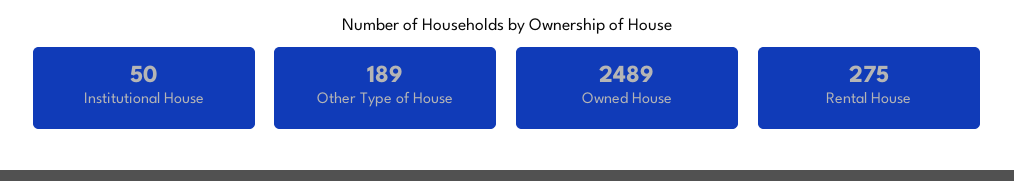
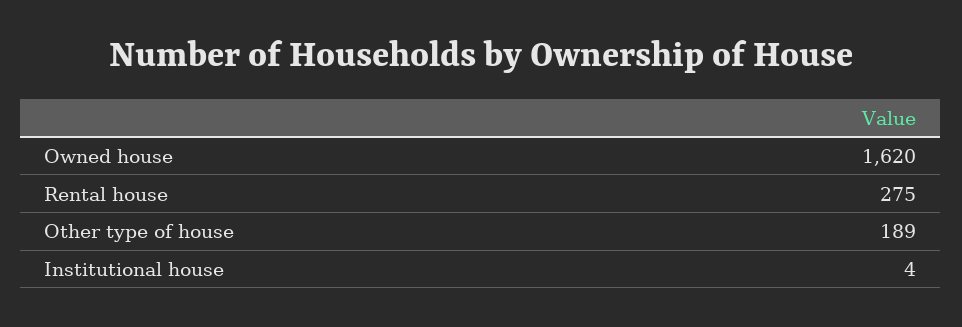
  {
-   "Institutional House": 50,
+   "Institutional House": 4,
    "Other Type of House": 189,
-   "Owned House": 2489,
+   "Owned House": 1620,
    "Rental House": 275
  }

